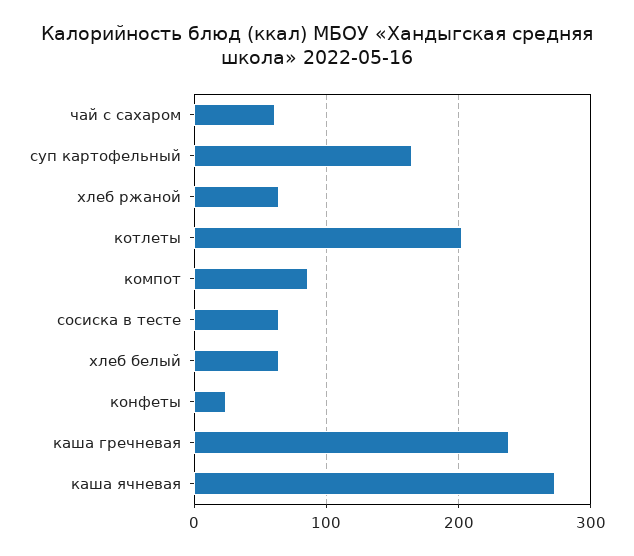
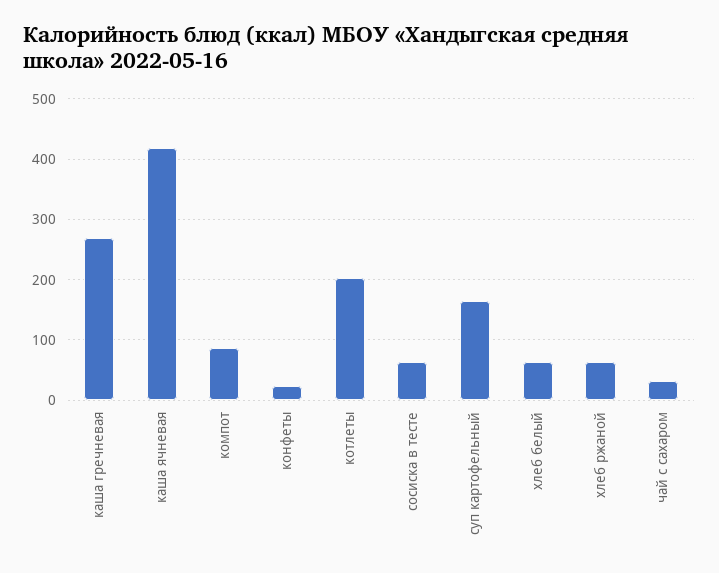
  {
-   "чай с сахаром": 60,
+   "чай с сахаром": 30,
    "суп картофельный": 170,
    "хлеб ржаной": 60,
    "котлеты": 200,
    "компот": 90,
    "сосиска в тесте": 60,
    "хлеб белый": 60,
    "конфеты": 20,
-   "каша гречневая": 240,
+   "каша гречневая": 270,
-   "каша ячневая": 270
+   "каша ячневая": 420
  }

